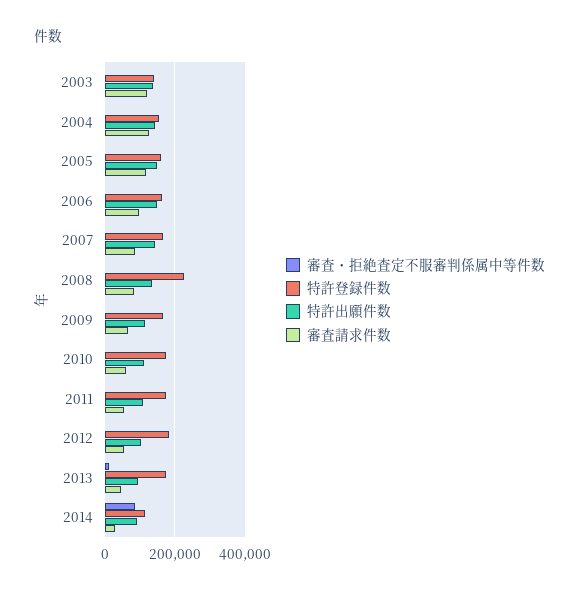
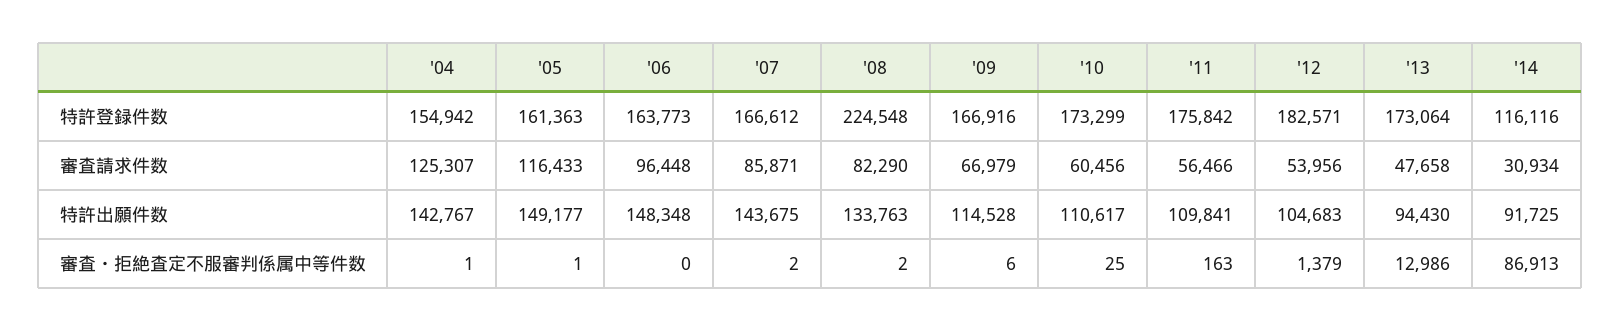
  {
    "審査・拒絶査定不服審判係属中等件数": {
-     "2003": 0,
      "2004": 1,
      "2005": 1,
      "2006": 0,
      "2007": 2,
      "2008": 2,
      "2009": 6,
      "2010": 25,
      "2011": 163,
      "2012": 1379,
      "2013": 12986,
      "2014": 86913
    },
    "特許登録件数": {
-     "2003": 140000,
      "2004": 154942,
      "2005": 161363,
      "2006": 163773,
      "2007": 166612,
      "2008": 224548,
      "2009": 166916,
      "2010": 173299,
      "2011": 175842,
      "2012": 182571,
      "2013": 173064,
      "2014": 116116
    },
    "特許出願件数": {
-     "2003": 140000,
      "2004": 142767,
      "2005": 149177,
      "2006": 148348,
      "2007": 143675,
      "2008": 133763,
      "2009": 114528,
      "2010": 110617,
      "2011": 109841,
      "2012": 104683,
      "2013": 94430,
      "2014": 91725
    },
    "審査請求件数": {
-     "2003": 120000,
      "2004": 125307,
      "2005": 116433,
      "2006": 96448,
      "2007": 85871,
      "2008": 82290,
      "2009": 66979,
      "2010": 60456,
      "2011": 56466,
      "2012": 53956,
      "2013": 47658,
      "2014": 30934
    }
  }

